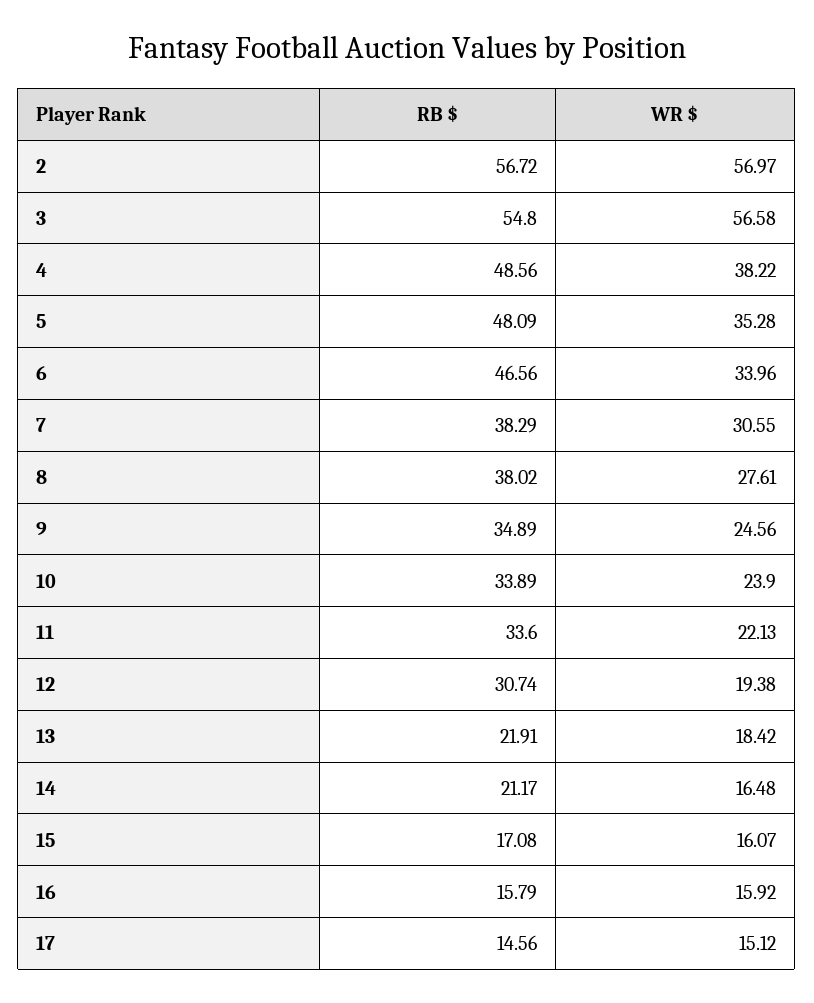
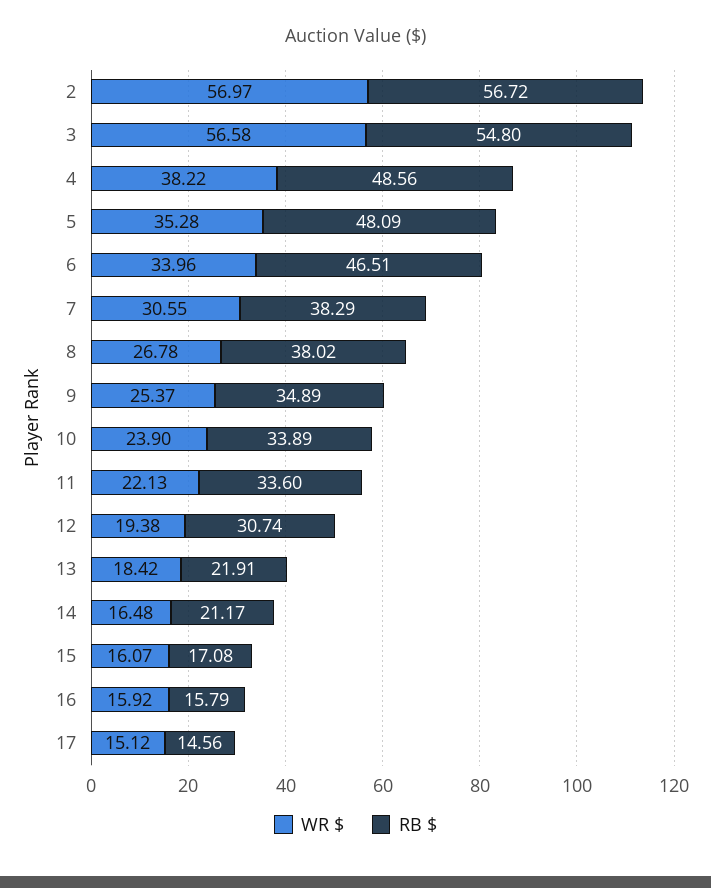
  {
    "RB $": {
      "2": 56.72,
      "3": 54.8,
      "4": 48.56,
      "5": 48.09,
-     "6": 46.56,
+     "6": 46.51,
      "7": 38.29,
      "8": 38.02,
      "9": 34.89,
      "10": 33.89,
      "11": 33.6,
      "12": 30.74,
      "13": 21.91,
      "14": 21.17,
      "15": 17.08,
      "16": 15.79,
      "17": 14.56
    },
    "WR $": {
      "2": 56.97,
      "3": 56.58,
      "4": 38.22,
      "5": 35.28,
      "6": 33.96,
      "7": 30.55,
-     "8": 27.61,
+     "8": 26.78,
-     "9": 24.56,
+     "9": 25.37,
      "10": 23.9,
      "11": 22.13,
      "12": 19.38,
      "13": 18.42,
      "14": 16.48,
      "15": 16.07,
      "16": 15.92,
      "17": 15.12
    }
  }

